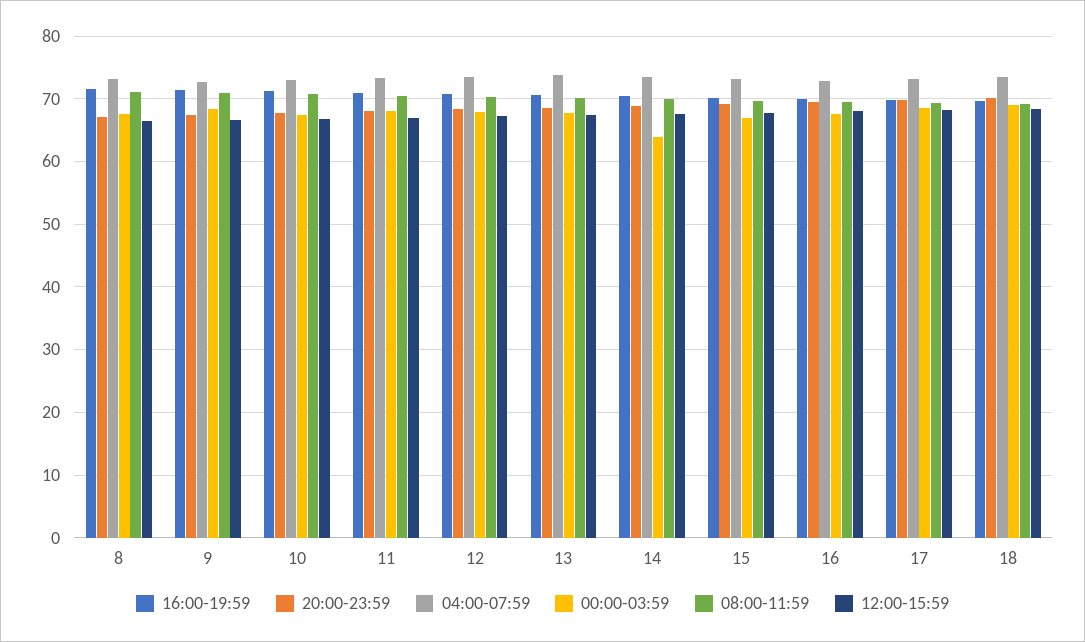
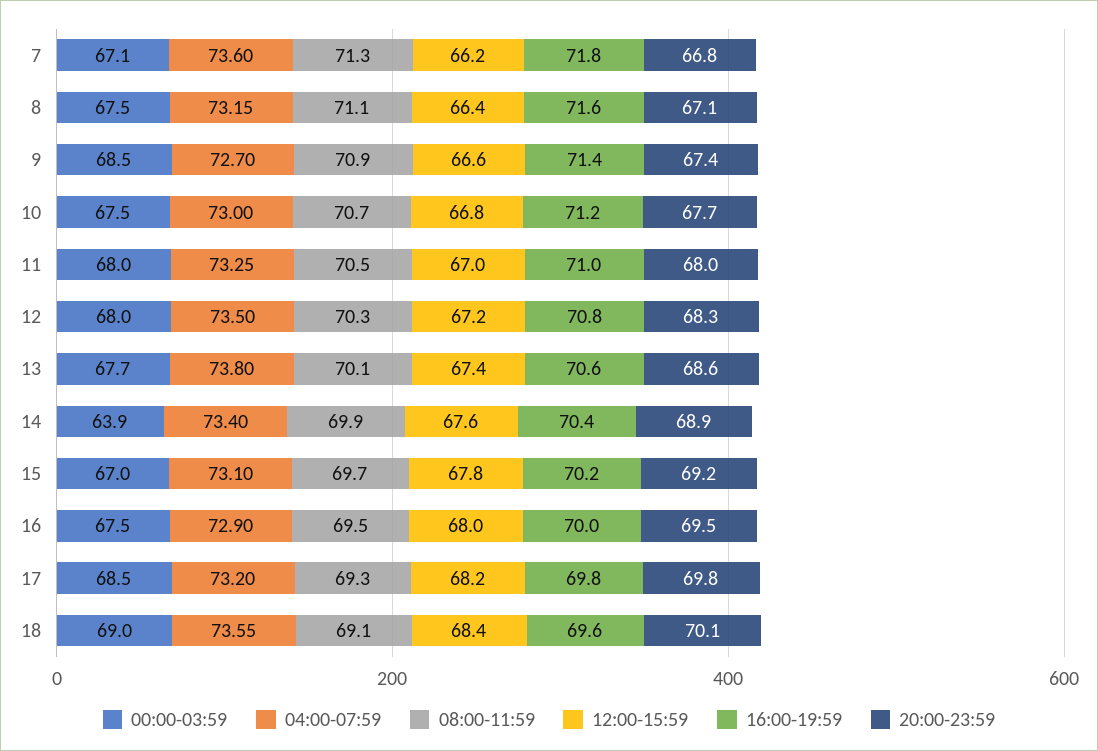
  {
    "16:00-19:59": {
      "8": 71.6,
      "9": 71.4,
      "10": 71.2,
      "11": 71,
      "12": 70.8,
      "13": 70.6,
      "14": 70.4,
      "15": 70.2,
      "16": 70,
      "17": 69.8,
-     "18": 69.6
+     "18": 69.6,
+     "7": 71.8
    },
    "20:00-23:59": {
      "8": 67.1,
      "9": 67.4,
      "10": 67.7,
      "11": 68,
      "12": 68.3,
      "13": 68.6,
      "14": 68.9,
      "15": 69.2,
      "16": 69.5,
      "17": 69.8,
-     "18": 70.1
+     "18": 70.1,
+     "7": 66.8
    },
    "04:00-07:59": {
      "8": 73.15,
      "9": 72.7,
      "10": 73,
      "11": 73.25,
      "12": 73.5,
      "13": 73.8,
      "14": 73.4,
      "15": 73.1,
      "16": 72.9,
      "17": 73.2,
-     "18": 73.55
+     "18": 73.55,
+     "7": 73.6
    },
    "00:00-03:59": {
      "8": 67.5,
      "9": 68.5,
      "10": 67.5,
      "11": 68,
      "12": 68,
      "13": 67.7,
      "14": 63.9,
      "15": 67,
      "16": 67.5,
      "17": 68.5,
-     "18": 69
+     "18": 69,
+     "7": 67.1
    },
    "08:00-11:59": {
      "8": 71.1,
      "9": 70.9,
      "10": 70.7,
      "11": 70.5,
      "12": 70.3,
      "13": 70.1,
      "14": 69.9,
      "15": 69.7,
      "16": 69.5,
      "17": 69.3,
-     "18": 69.1
+     "18": 69.1,
+     "7": 71.3
    },
    "12:00-15:59": {
      "8": 66.4,
      "9": 66.6,
      "10": 66.8,
      "11": 67,
      "12": 67.2,
      "13": 67.4,
      "14": 67.6,
      "15": 67.8,
      "16": 68,
      "17": 68.2,
-     "18": 68.4
+     "18": 68.4,
+     "7": 66.2
    }
  }

